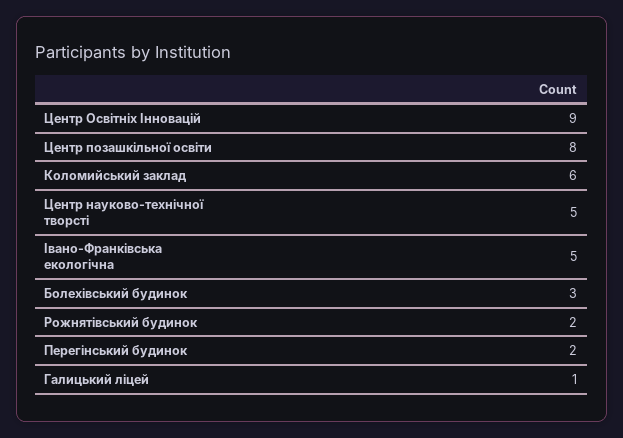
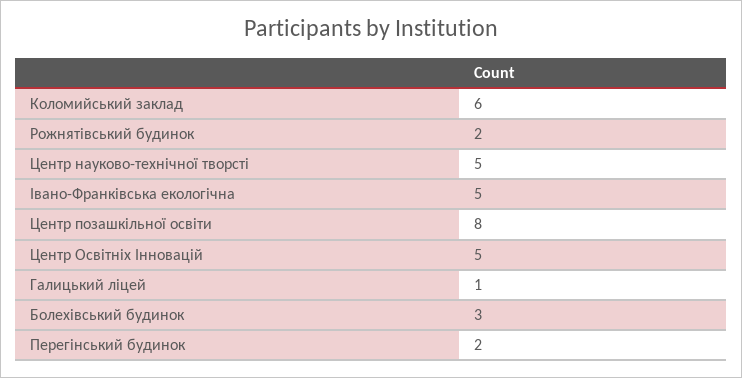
  {
-   "Центр Освітніх Інновацій": 9,
+   "Центр Освітніх Інновацій": 5,
    "Центр позашкільної освіти": 8,
    "Коломийський заклад": 6,
    "Центр науково-технічної творсті": 5,
    "Івано-Франківська екологічна": 5,
    "Болехівський будинок": 3,
    "Рожнятівський будинок": 2,
    "Перегінський будинок": 2,
    "Галицький ліцей": 1
  }

